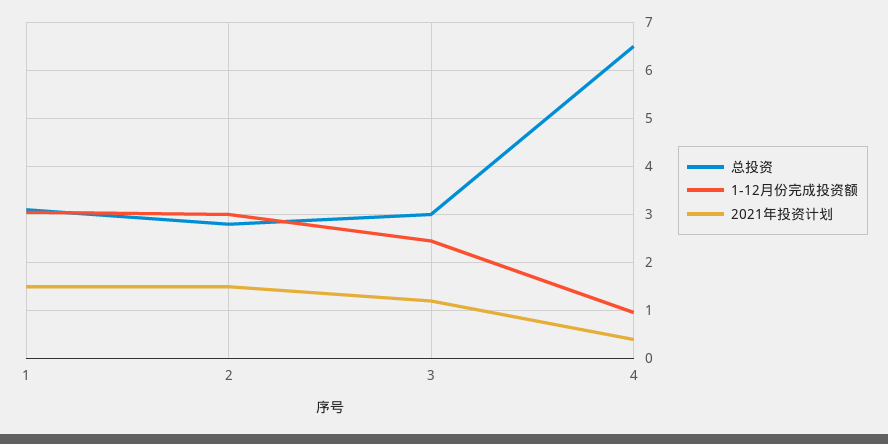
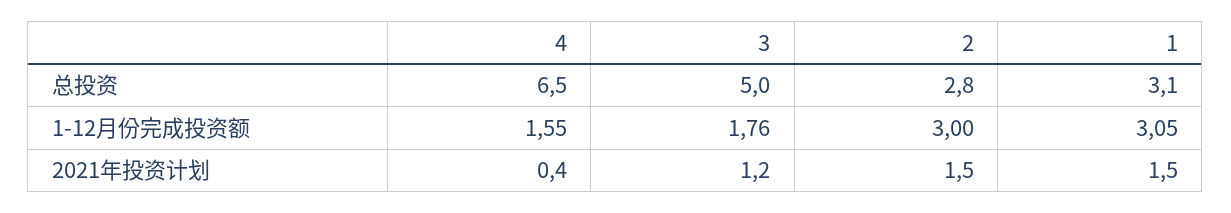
  {
    "总投资": {
      "1": 3.1,
      "2": 2.8,
-     "3": 3,
+     "3": 5,
      "4": 6.5
    },
    "1-12月份完成投资额": {
      "1": 3.05,
      "2": 3,
-     "3": 2.4,
+     "3": 1.76,
-     "4": 1
+     "4": 1.55
    },
    "2021年投资计划": {
      "1": 1.5,
      "2": 1.5,
      "3": 1.2,
      "4": 0.4
    }
  }

